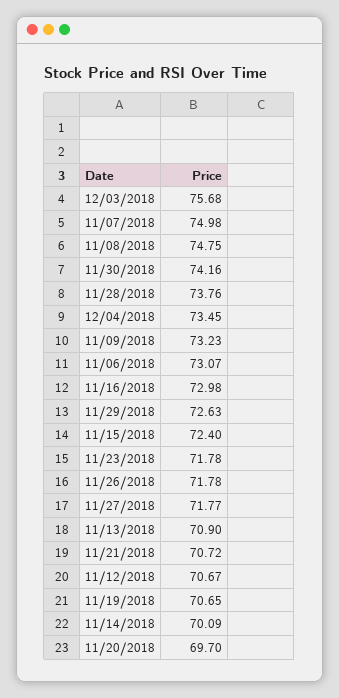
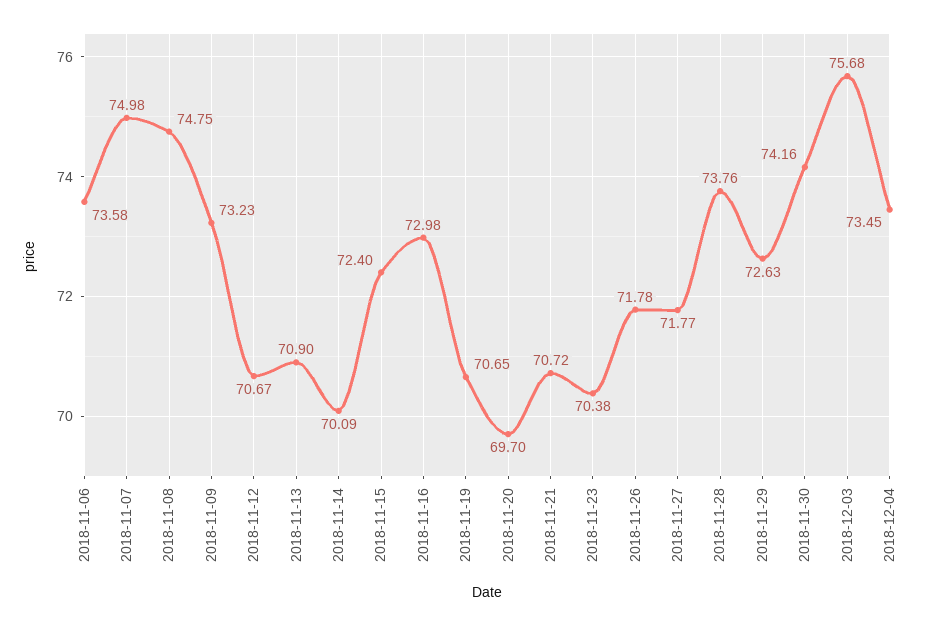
  {
    "12/03/2018": 75.68,
    "11/07/2018": 74.98,
    "11/08/2018": 74.75,
    "11/30/2018": 74.16,
    "11/28/2018": 73.76,
    "12/04/2018": 73.45,
    "11/09/2018": 73.23,
-   "11/06/2018": 73.07,
+   "11/06/2018": 73.58,
    "11/16/2018": 72.98,
    "11/29/2018": 72.63,
    "11/15/2018": 72.4,
-   "11/23/2018": 71.78,
+   "11/23/2018": 70.38,
    "11/26/2018": 71.78,
    "11/27/2018": 71.77,
    "11/13/2018": 70.9,
    "11/21/2018": 70.72,
    "11/12/2018": 70.67,
    "11/19/2018": 70.65,
    "11/14/2018": 70.09,
    "11/20/2018": 69.7
  }

